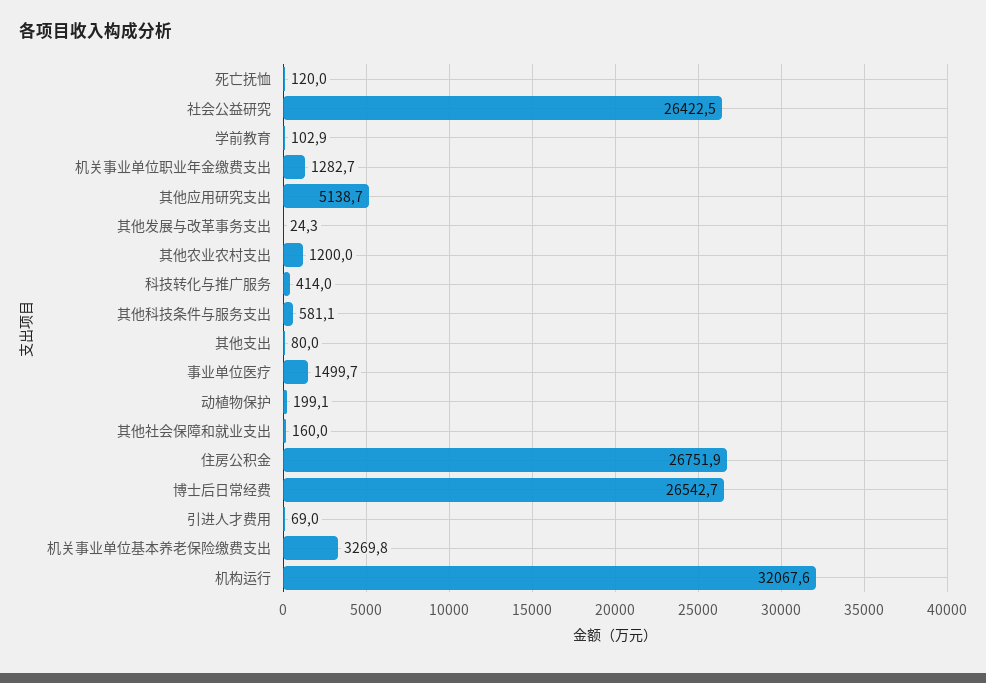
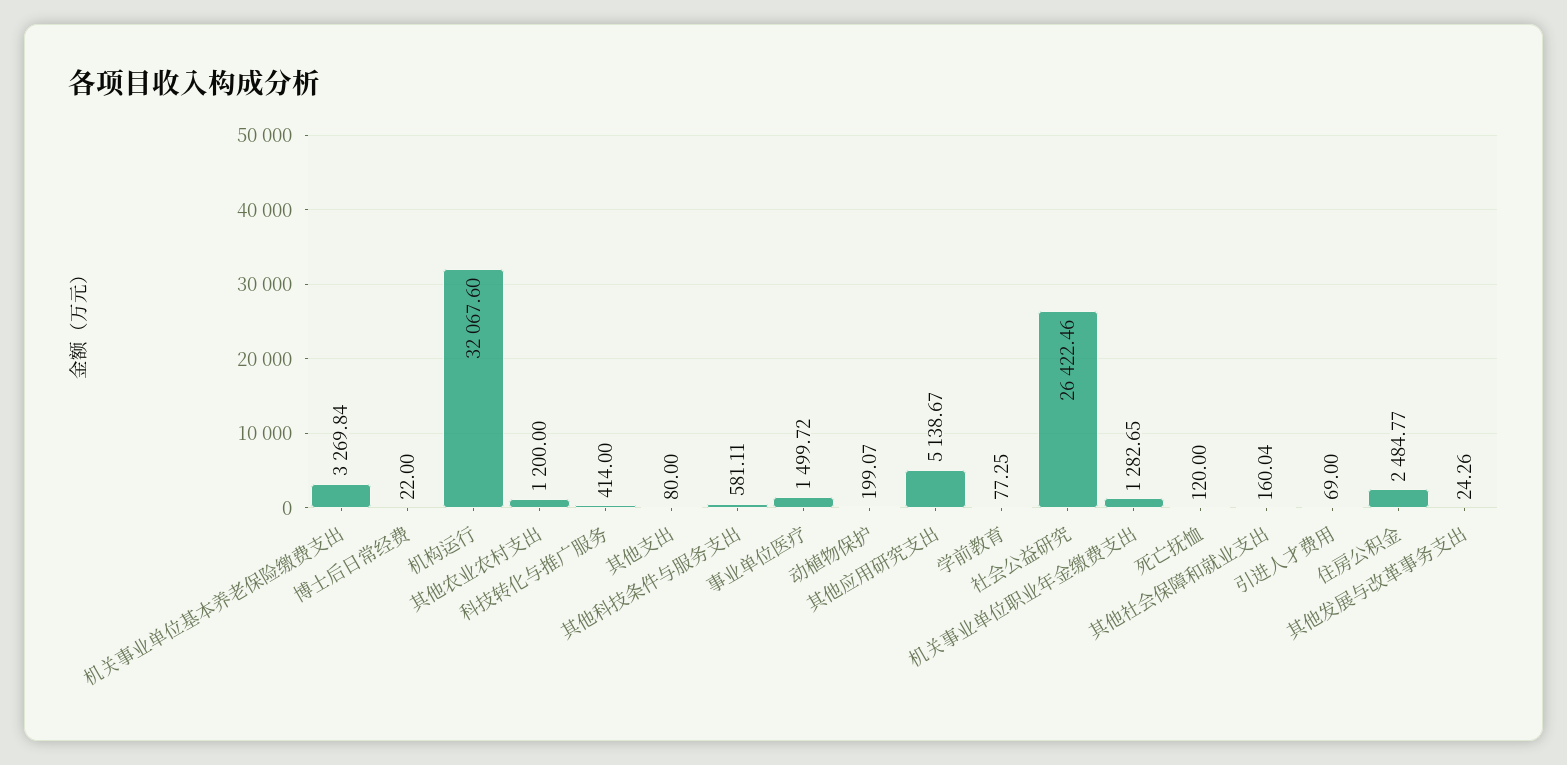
  {
    "死亡抚恤": 120,
    "社会公益研究": 26422.46,
-   "学前教育": 102.9,
+   "学前教育": 77.25,
    "机关事业单位职业年金缴费支出": 1282.65,
    "其他应用研究支出": 5138.67,
    "其他发展与改革事务支出": 24.26,
    "其他农业农村支出": 1200,
    "科技转化与推广服务": 414,
    "其他科技条件与服务支出": 581.11,
    "其他支出": 80,
    "事业单位医疗": 1499.72,
    "动植物保护": 199.07,
    "其他社会保障和就业支出": 160.04,
-   "住房公积金": 26751.9,
+   "住房公积金": 2484.77,
-   "博士后日常经费": 26542.7,
+   "博士后日常经费": 22,
    "引进人才费用": 69,
    "机关事业单位基本养老保险缴费支出": 3269.84,
    "机构运行": 32067.6
  }

